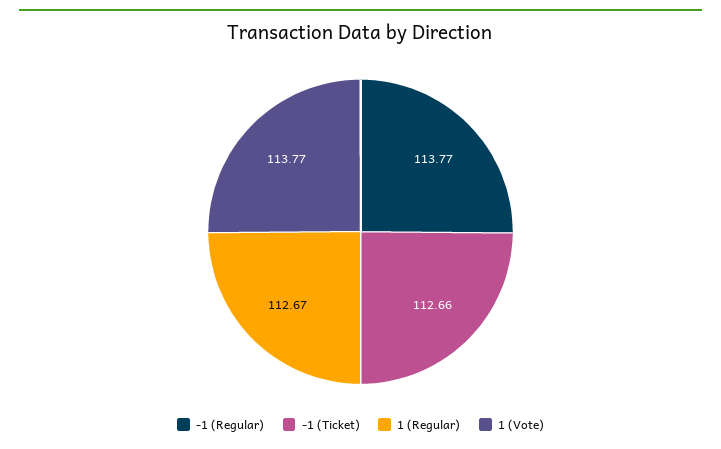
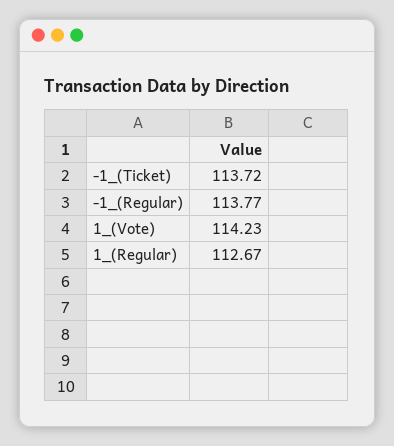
  {
    "-1 (Regular)": 113.77,
-   "-1 (Ticket)": 112.66,
+   "-1 (Ticket)": 113.72,
    "1 (Regular)": 112.67,
-   "1 (Vote)": 113.77
+   "1 (Vote)": 114.23
  }

